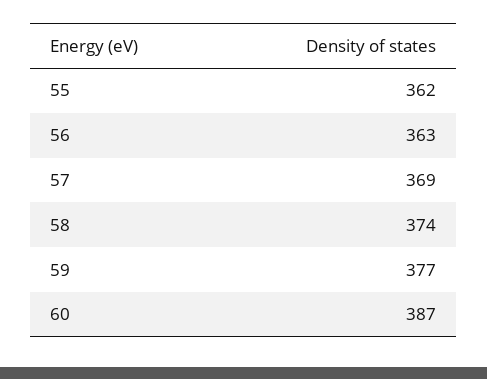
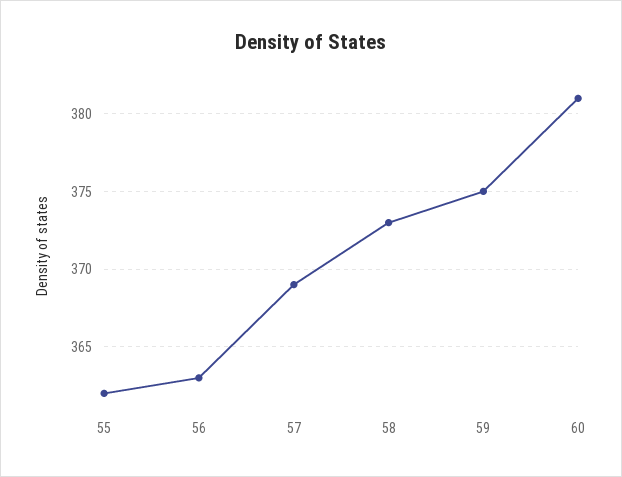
  {
    "55": 362,
    "56": 363,
    "57": 369,
-   "58": 374,
+   "58": 373,
-   "59": 377,
+   "59": 375,
-   "60": 387
+   "60": 381
  }

